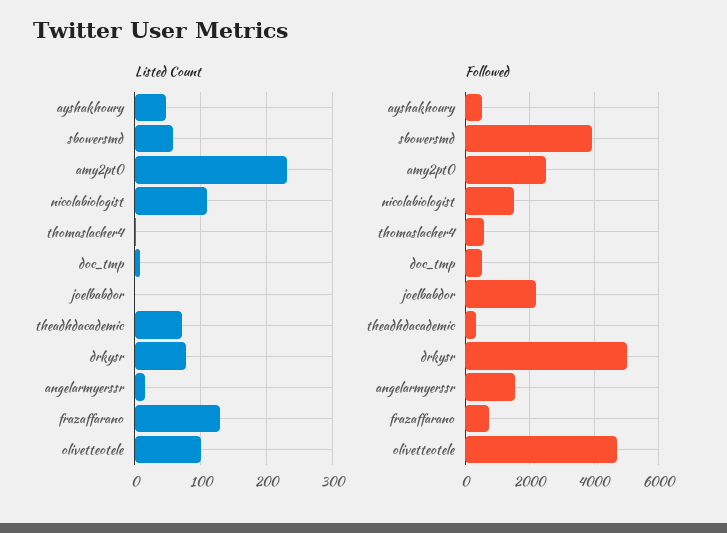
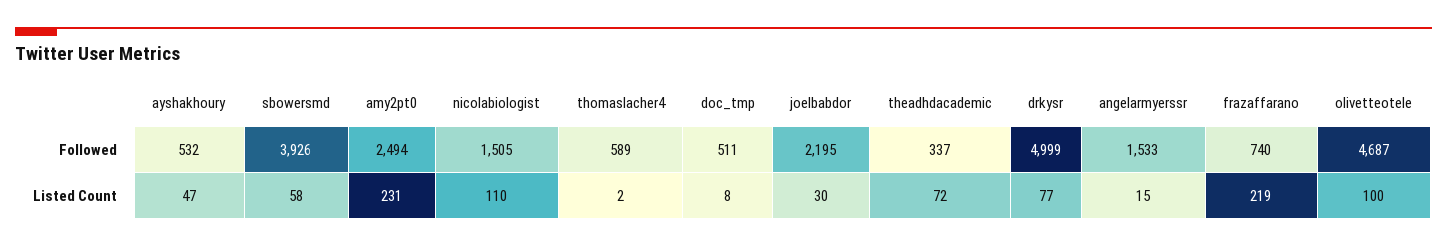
  {
    "Listed Count": {
      "ayshakhoury": 47,
      "sbowersmd": 58,
      "amy2pt0": 231,
      "nicolabiologist": 110,
      "thomaslacher4": 2,
      "doc_tmp": 8,
-     "joelbabdor": 0,
+     "joelbabdor": 30,
      "theadhdacademic": 72,
      "drkysr": 77,
      "angelarmyerssr": 15,
-     "frazaffarano": 130,
+     "frazaffarano": 219,
      "olivetteotele": 100
    },
    "Followed": {
      "ayshakhoury": 532,
      "sbowersmd": 3926,
      "amy2pt0": 2494,
      "nicolabiologist": 1505,
      "thomaslacher4": 589,
      "doc_tmp": 511,
      "joelbabdor": 2195,
      "theadhdacademic": 337,
      "drkysr": 4999,
      "angelarmyerssr": 1533,
      "frazaffarano": 740,
      "olivetteotele": 4687
    }
  }

